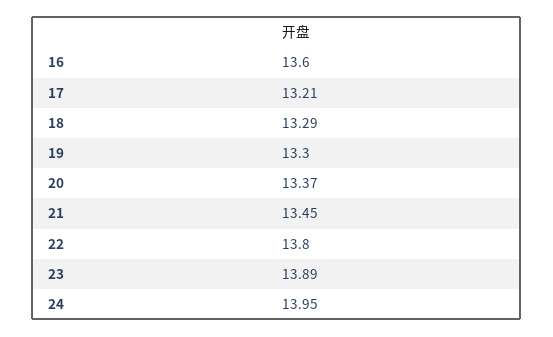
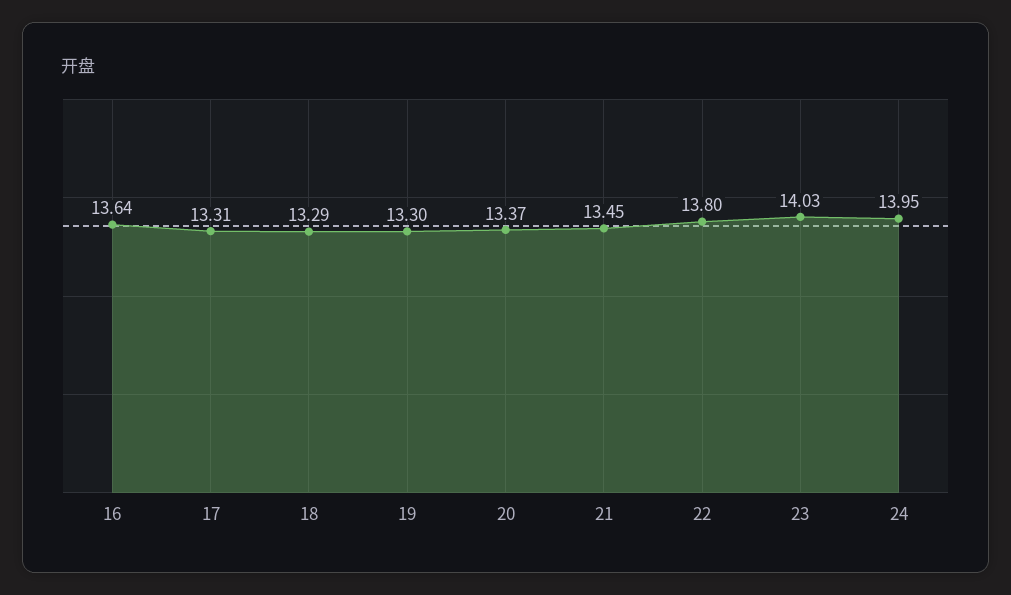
  {
-   "16": 13.6,
+   "16": 13.64,
-   "17": 13.21,
+   "17": 13.31,
    "18": 13.29,
    "19": 13.3,
    "20": 13.37,
    "21": 13.45,
    "22": 13.8,
-   "23": 13.89,
+   "23": 14.03,
    "24": 13.95
  }

